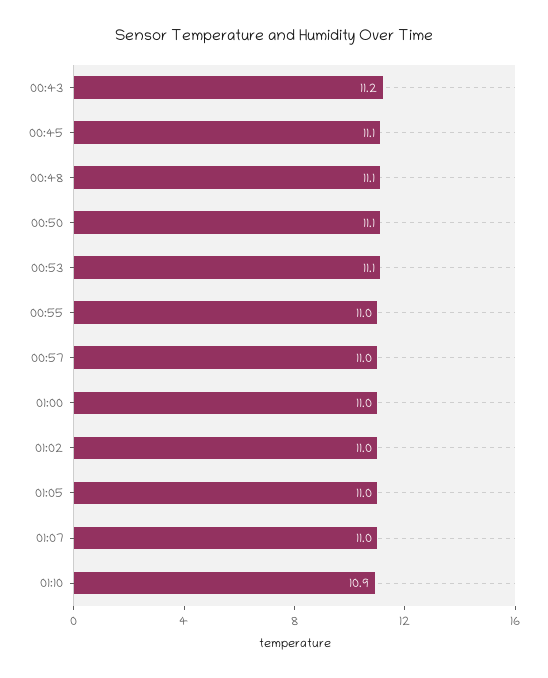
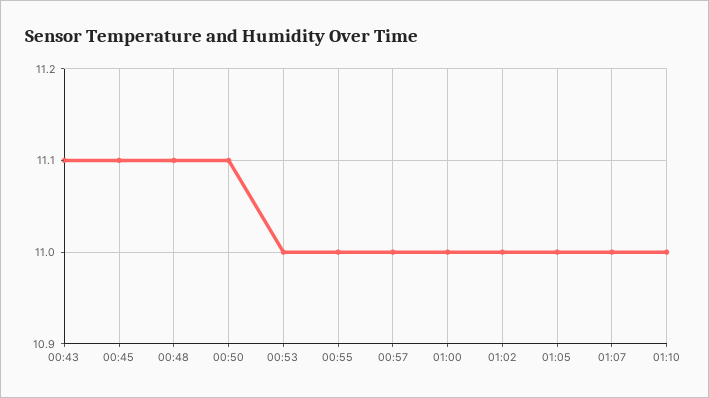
  {
-   "00:43": 11.2,
+   "00:43": 11.1,
    "00:45": 11.1,
    "00:48": 11.1,
    "00:50": 11.1,
-   "00:53": 11.1,
+   "00:53": 11,
    "00:55": 11,
    "00:57": 11,
    "01:00": 11,
    "01:02": 11,
    "01:05": 11,
    "01:07": 11,
-   "01:10": 10.9
+   "01:10": 11
  }

